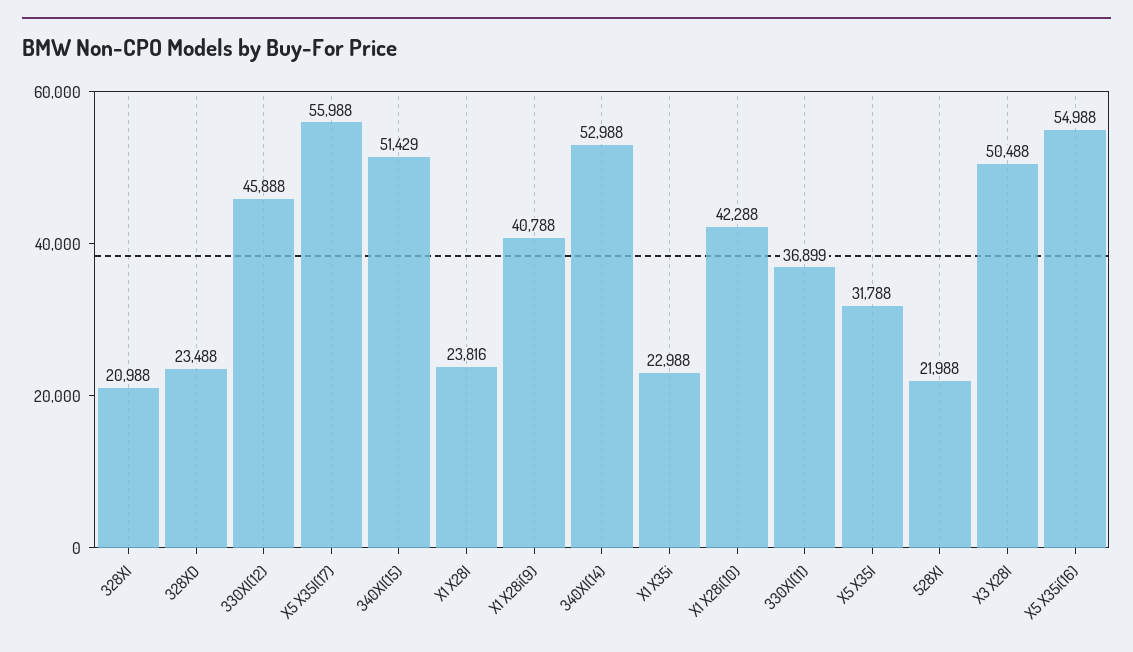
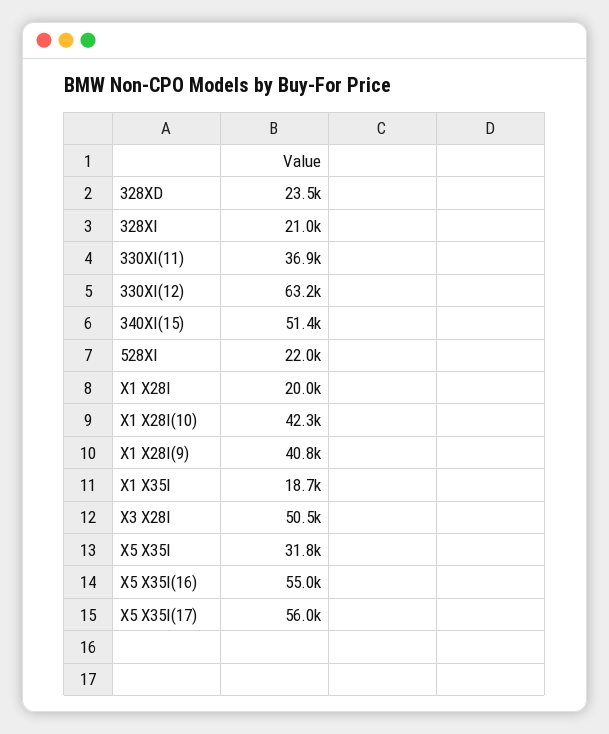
  {
    "328XI": 20988,
    "328XD": 23488,
-   "330XI(12)": 45888,
+   "330XI(12)": 63200,
    "X5 X35I(17)": 55988,
    "340XI(15)": 51429,
-   "X1 X28I": 23816,
+   "X1 X28I": 20000,
    "X1 X28i(9)": 40788,
-   "340XI(14)": 52988,
-   "X1 X35i": 22988,
+   "X1 X35i": 18700,
    "X1 X28i(10)": 42288,
    "330XI(11)": 36899,
    "X5 X35I": 31788,
    "528XI": 21988,
    "X3 X28I": 50488,
    "X5 X35i(16)": 54988
  }

